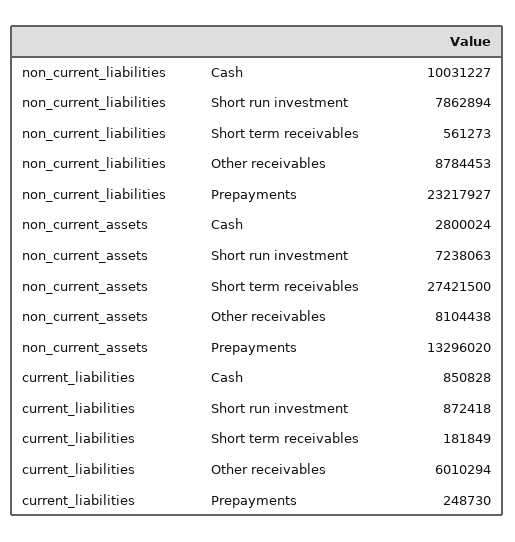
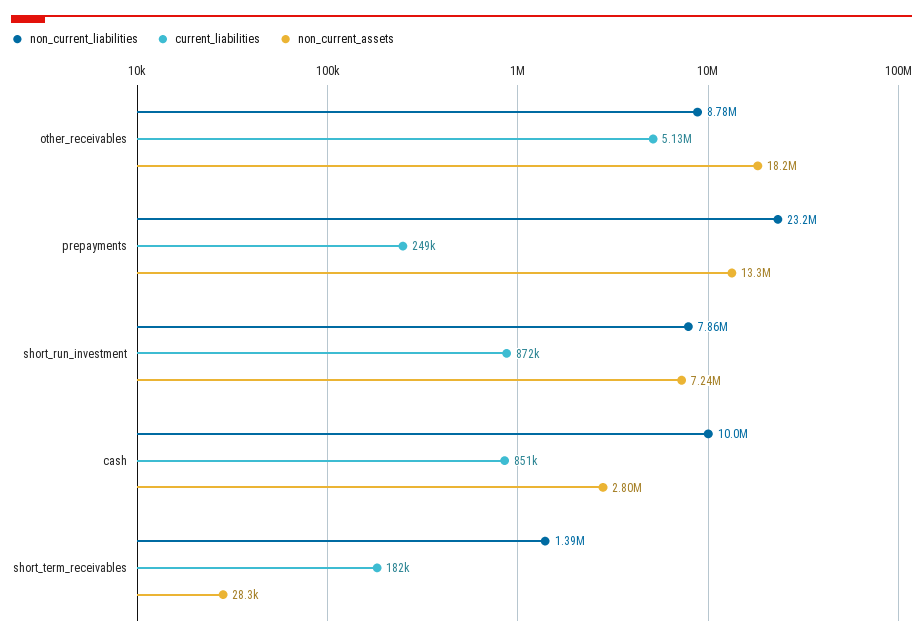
  {
    "non_current_liabilities": {
      "Cash": 10031227,
      "Short run investment": 7862894,
-     "Short term receivables": 561273,
+     "Short term receivables": 1390000,
      "Other receivables": 8784453,
      "Prepayments": 23217927
    },
    "non_current_assets": {
      "Cash": 2800024,
      "Short run investment": 7238063,
-     "Short term receivables": 27421500,
+     "Short term receivables": 28300,
-     "Other receivables": 8104438,
+     "Other receivables": 18200000,
      "Prepayments": 13296020
    },
    "current_liabilities": {
      "Cash": 850828,
      "Short run investment": 872418,
      "Short term receivables": 181849,
-     "Other receivables": 6010294,
+     "Other receivables": 5130000,
      "Prepayments": 248730
    }
  }

